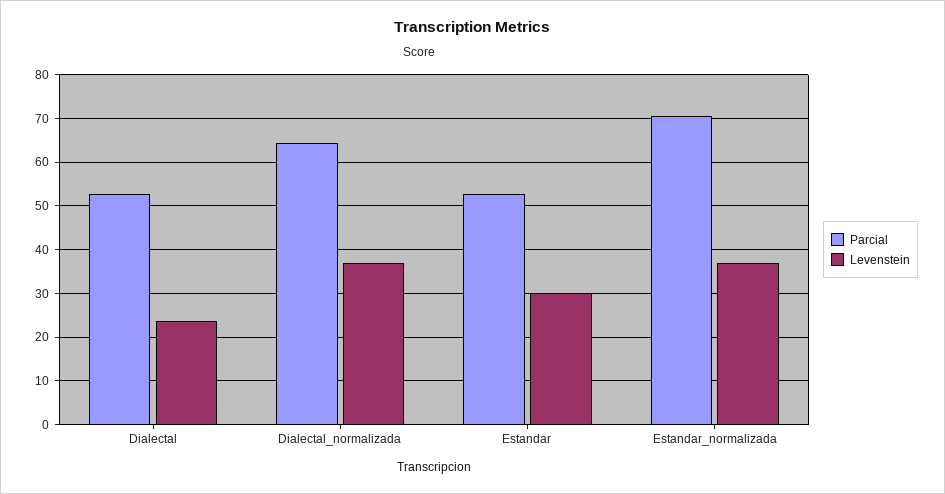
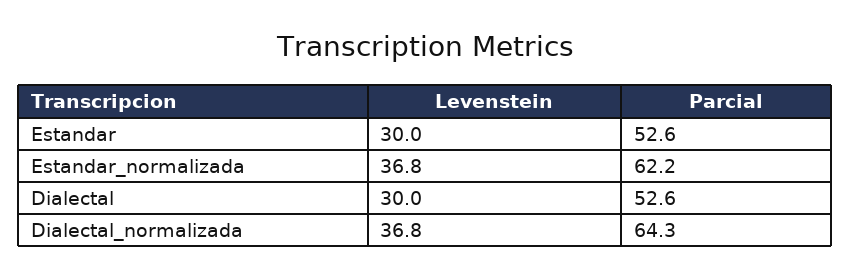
  {
    "Parcial": {
      "Dialectal": 52.6,
      "Dialectal_normalizada": 64.3,
      "Estandar": 52.6,
-     "Estandar_normalizada": 70
+     "Estandar_normalizada": 62.2
    },
    "Levenstein": {
-     "Dialectal": 24,
+     "Dialectal": 30,
      "Dialectal_normalizada": 36.8,
      "Estandar": 30,
      "Estandar_normalizada": 36.8
    }
  }

